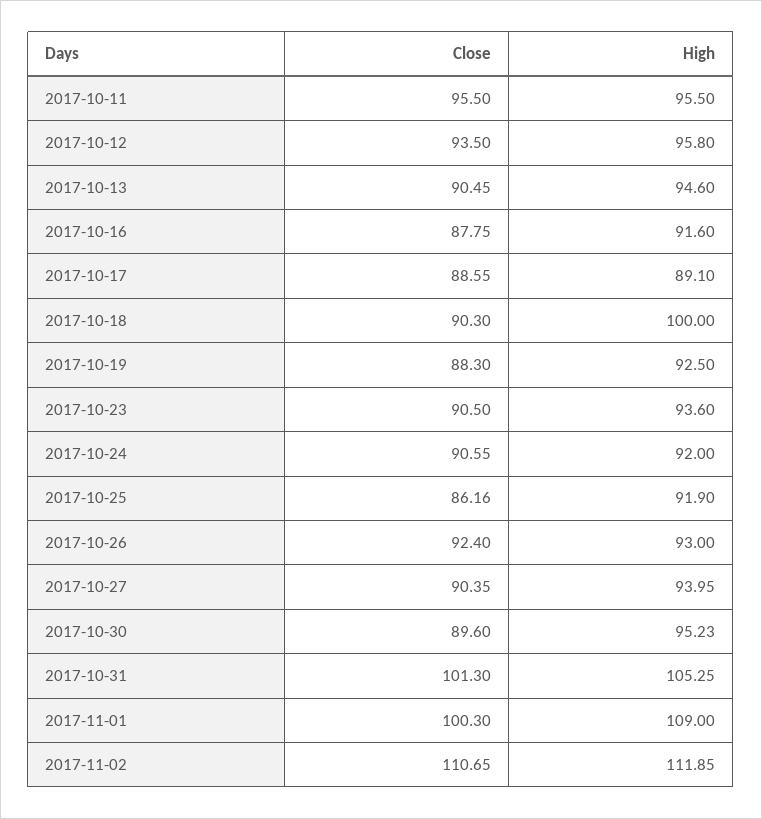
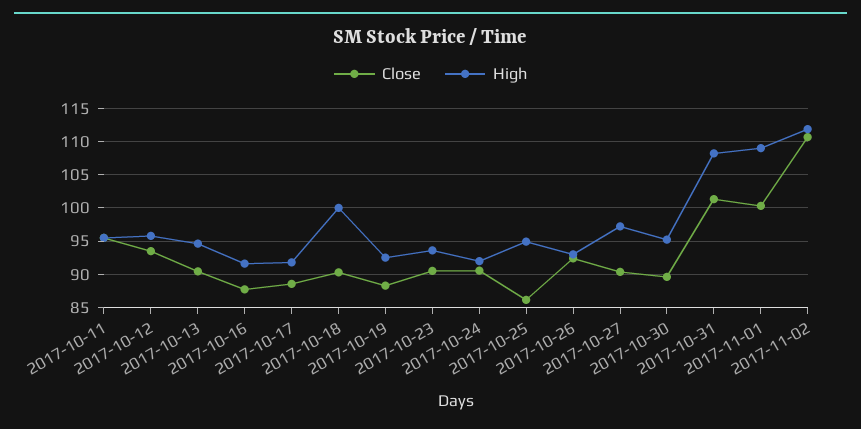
  {
    "Close": {
      "2017-10-11": 95.5,
      "2017-10-12": 93.5,
      "2017-10-13": 90.45,
      "2017-10-16": 87.75,
      "2017-10-17": 88.55,
      "2017-10-18": 90.3,
      "2017-10-19": 88.3,
      "2017-10-23": 90.5,
      "2017-10-24": 90.55,
      "2017-10-25": 86.16,
      "2017-10-26": 92.4,
      "2017-10-27": 90.35,
      "2017-10-30": 89.6,
      "2017-10-31": 101.3,
      "2017-11-01": 100.3,
      "2017-11-02": 110.65
    },
    "High": {
      "2017-10-11": 95.5,
      "2017-10-12": 95.8,
      "2017-10-13": 94.6,
      "2017-10-16": 91.6,
-     "2017-10-17": 89.1,
+     "2017-10-17": 92,
      "2017-10-18": 100,
      "2017-10-19": 92.5,
      "2017-10-23": 93.6,
      "2017-10-24": 92,
-     "2017-10-25": 91.9,
+     "2017-10-25": 95,
      "2017-10-26": 93,
-     "2017-10-27": 93.95,
+     "2017-10-27": 97,
      "2017-10-30": 95.23,
-     "2017-10-31": 105.25,
+     "2017-10-31": 108,
      "2017-11-01": 109,
      "2017-11-02": 111.85
    }
  }

